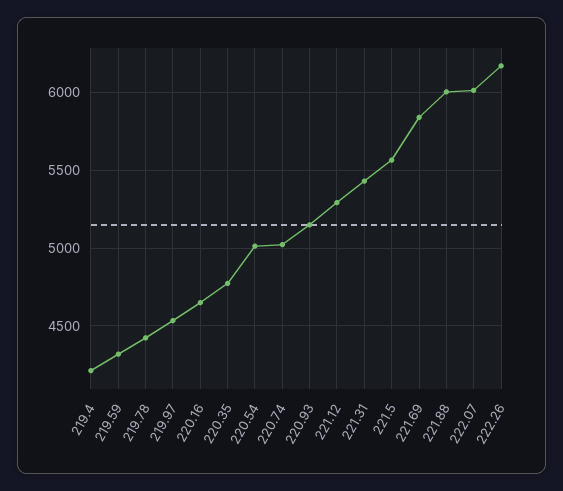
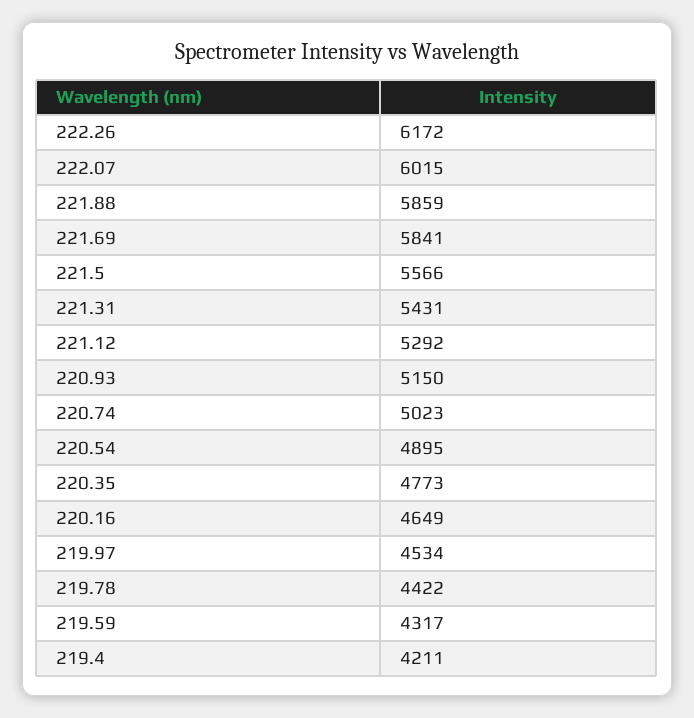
  {
    "219.4": 4211,
    "219.59": 4317,
    "219.78": 4422,
    "219.97": 4534,
    "220.16": 4649,
    "220.35": 4773,
-   "220.54": 5000,
+   "220.54": 4895,
    "220.74": 5023,
    "220.93": 5150,
    "221.12": 5292,
    "221.31": 5431,
    "221.5": 5566,
    "221.69": 5841,
-   "221.88": 6000,
+   "221.88": 5859,
    "222.07": 6015,
    "222.26": 6172
  }

